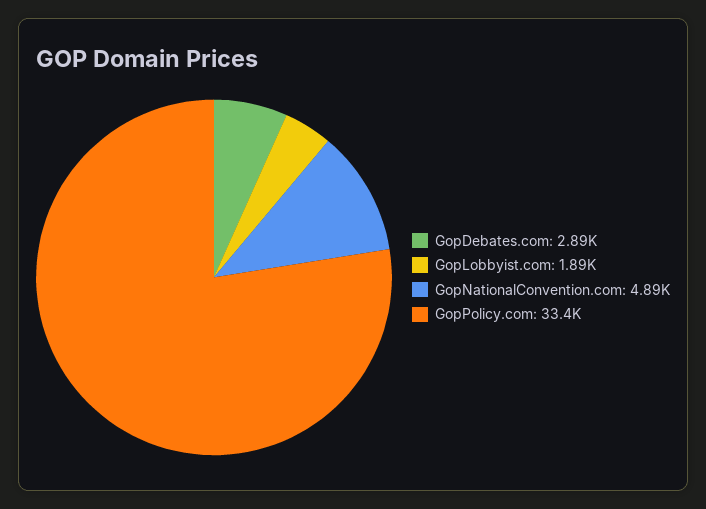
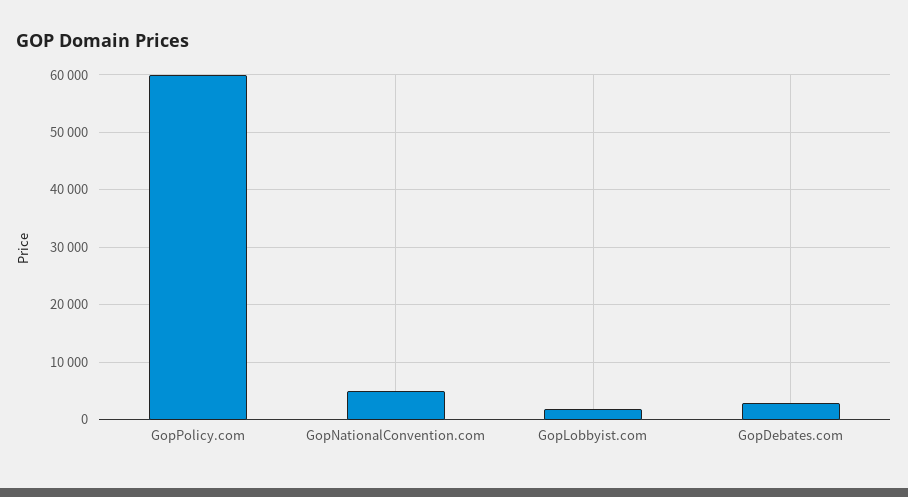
  {
    "GopDebates.com": 2890,
    "GopLobbyist.com": 1890,
    "GopNationalConvention.com": 4890,
-   "GopPolicy.com": 33400
+   "GopPolicy.com": 60000
  }

